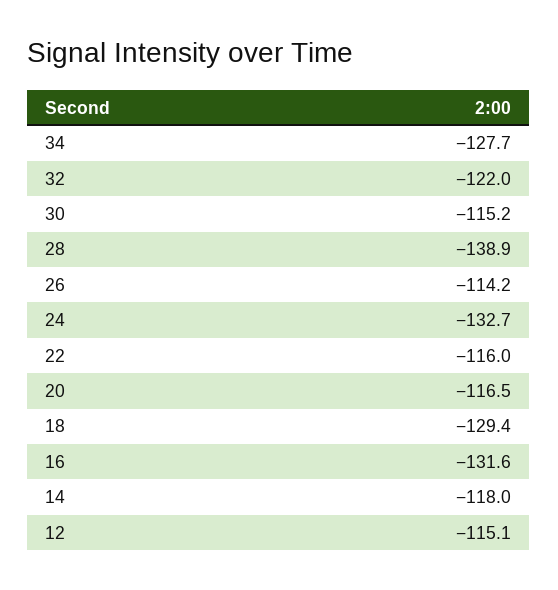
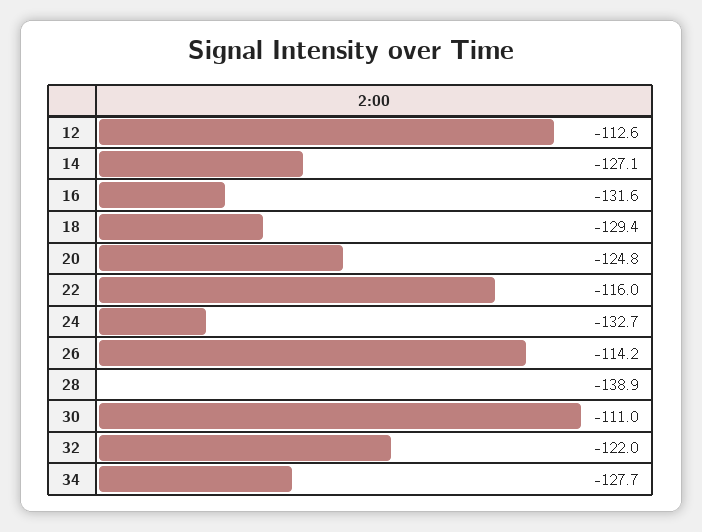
  {
    "34": -127.7,
    "32": -122,
-   "30": -115.2,
+   "30": -111,
    "28": -138.9,
    "26": -114.2,
    "24": -132.7,
    "22": -116,
-   "20": -116.5,
+   "20": -124.8,
    "18": -129.4,
    "16": -131.6,
-   "14": -118,
+   "14": -127.1,
-   "12": -115.1
+   "12": -112.6
  }

